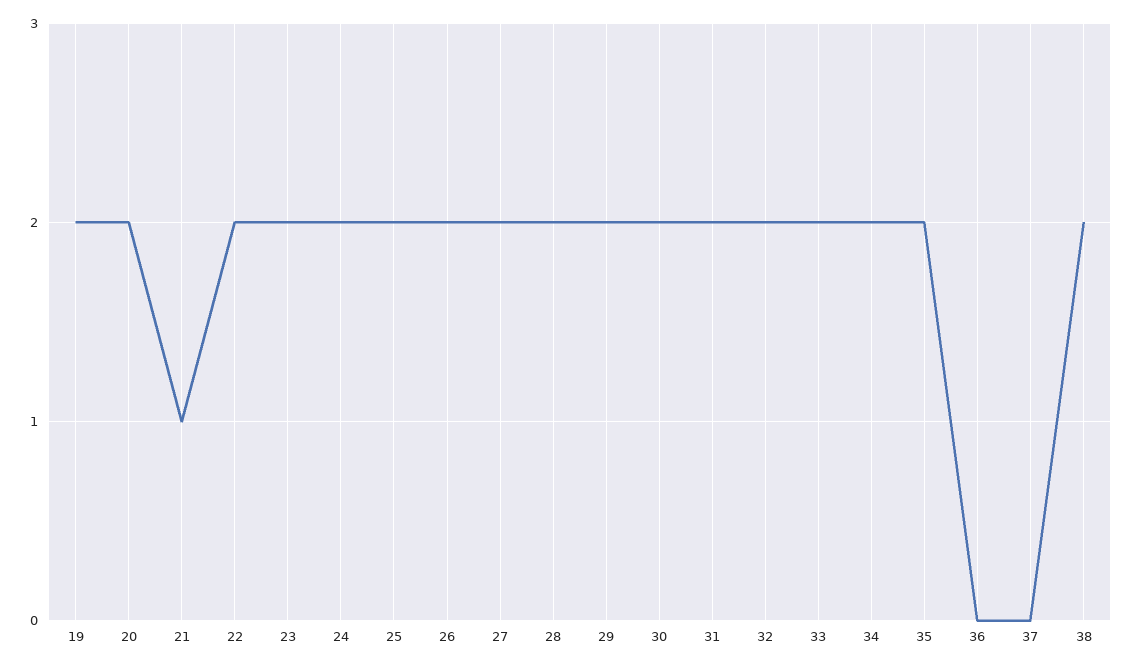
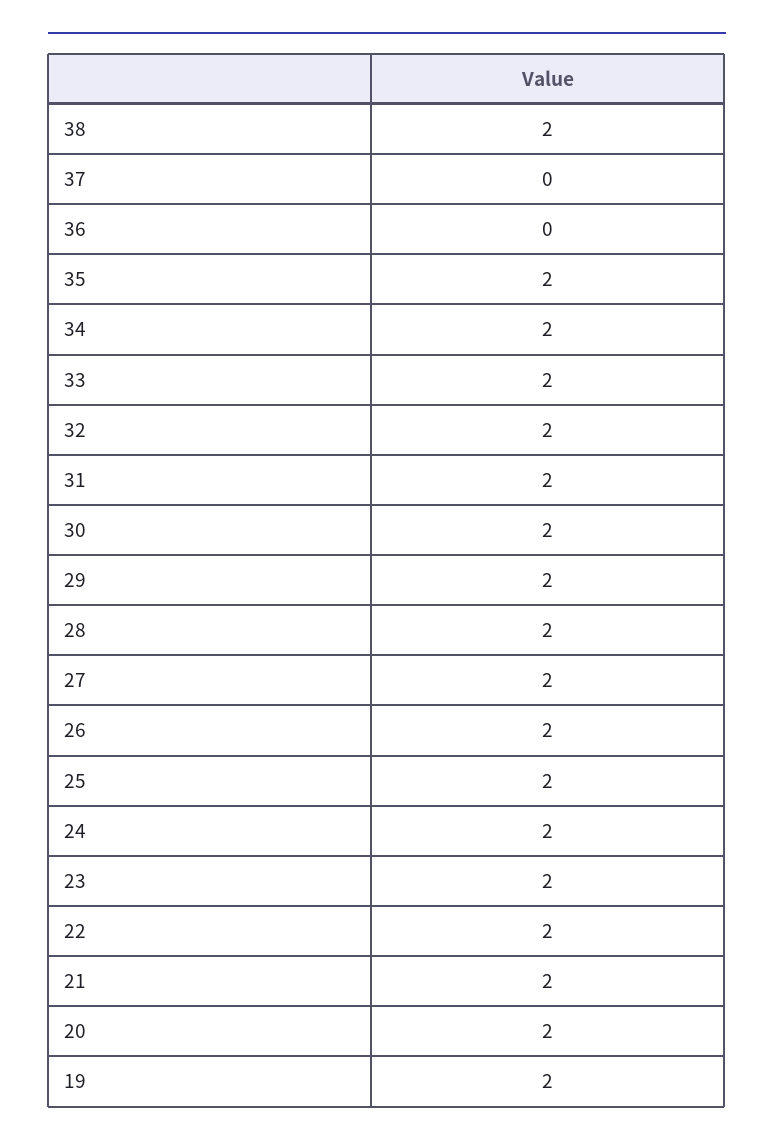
  {
    "19": 2,
    "20": 2,
-   "21": 1,
+   "21": 2,
    "22": 2,
    "23": 2,
    "24": 2,
    "25": 2,
    "26": 2,
    "27": 2,
    "28": 2,
    "29": 2,
    "30": 2,
    "31": 2,
    "32": 2,
    "33": 2,
    "34": 2,
    "35": 2,
    "36": 0,
    "37": 0,
    "38": 2
  }

